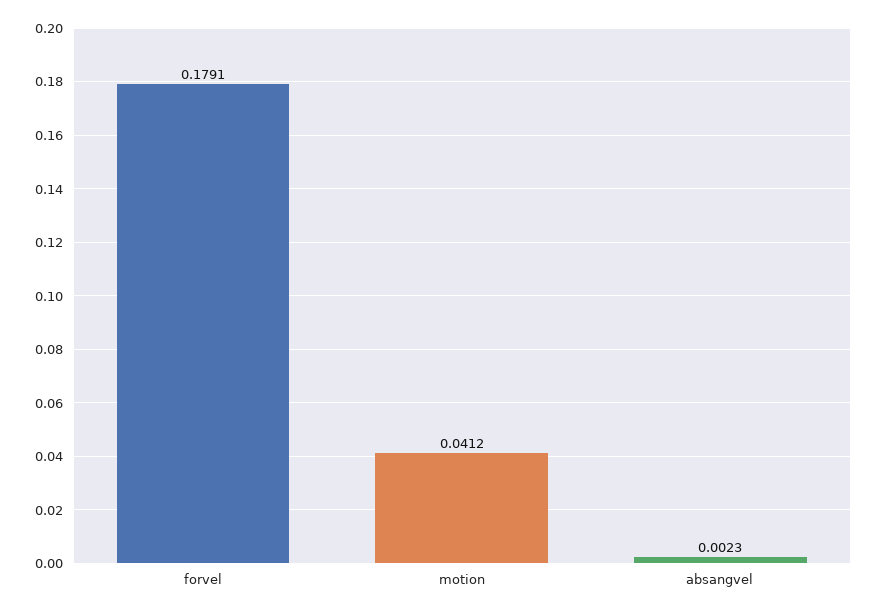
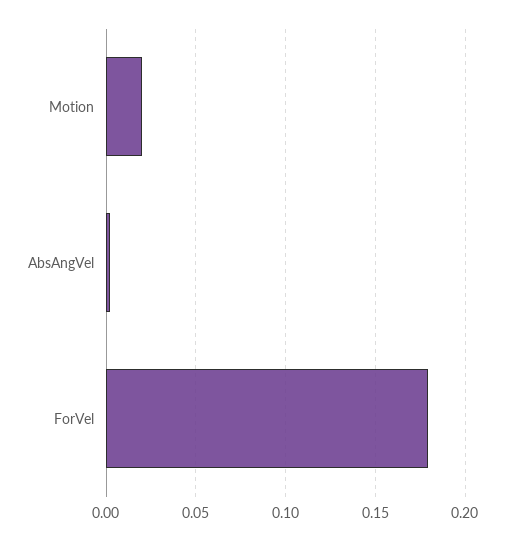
  {
    "forvel": 0.1791,
-   "motion": 0.0412,
+   "motion": 0.02,
    "absangvel": 0.0023
  }

